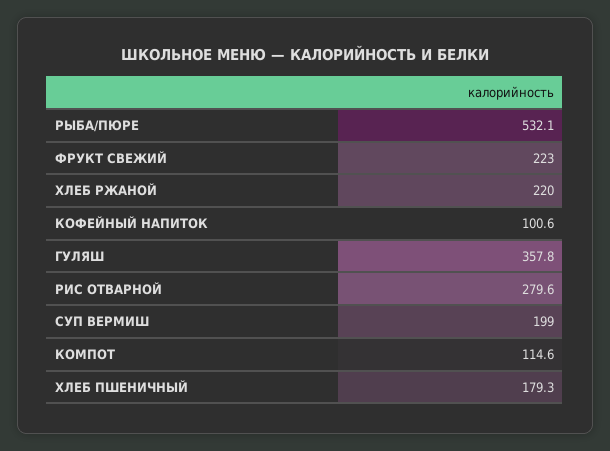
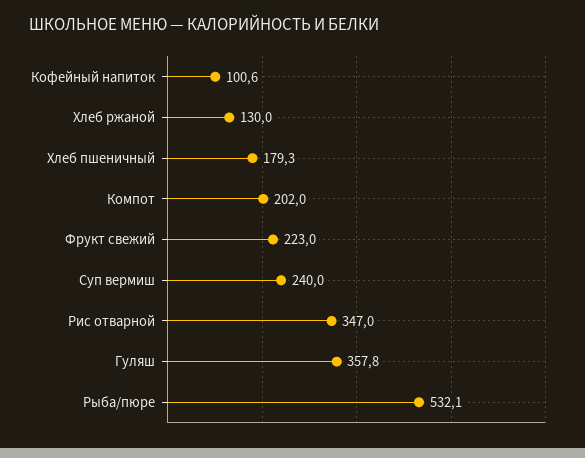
  {
    "РЫБА/ПЮРЕ": 532.1,
    "ФРУКТ СВЕЖИЙ": 223,
-   "ХЛЕБ РЖАНОЙ": 220,
+   "ХЛЕБ РЖАНОЙ": 130,
    "КОФЕЙНЫЙ НАПИТОК": 100.6,
    "ГУЛЯШ": 357.8,
-   "РИС ОТВАРНОЙ": 279.6,
+   "РИС ОТВАРНОЙ": 347,
-   "СУП ВЕРМИШ": 199,
+   "СУП ВЕРМИШ": 240,
-   "КОМПОТ": 114.6,
+   "КОМПОТ": 202,
    "ХЛЕБ ПШЕНИЧНЫЙ": 179.3
  }

